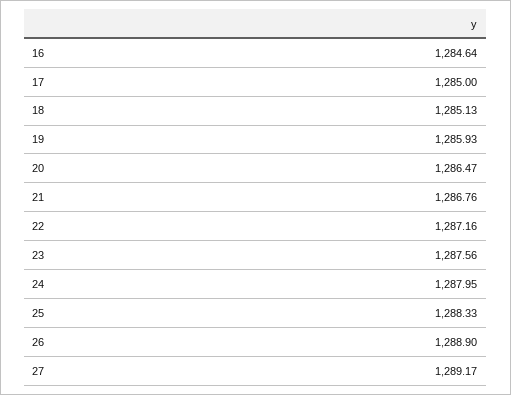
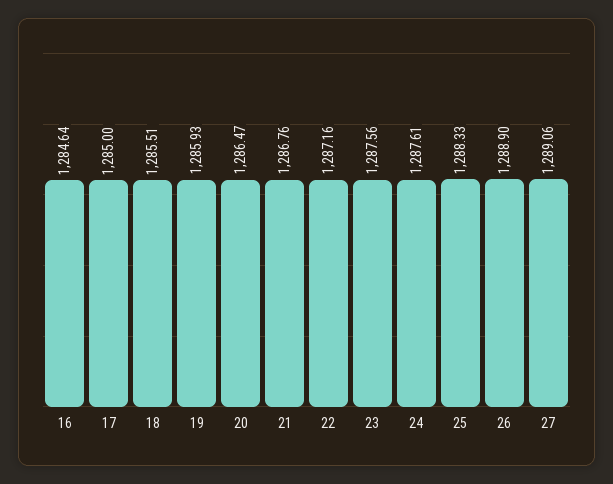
  {
    "16": 1284.64,
    "17": 1285,
-   "18": 1285.13,
+   "18": 1285.51,
    "19": 1285.93,
    "20": 1286.47,
    "21": 1286.76,
    "22": 1287.16,
    "23": 1287.56,
-   "24": 1287.95,
+   "24": 1287.61,
    "25": 1288.33,
    "26": 1288.9,
-   "27": 1289.17
+   "27": 1289.06
  }

